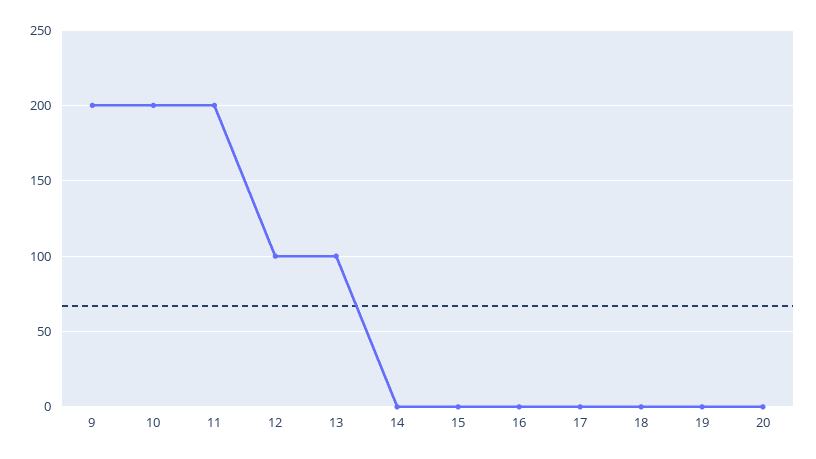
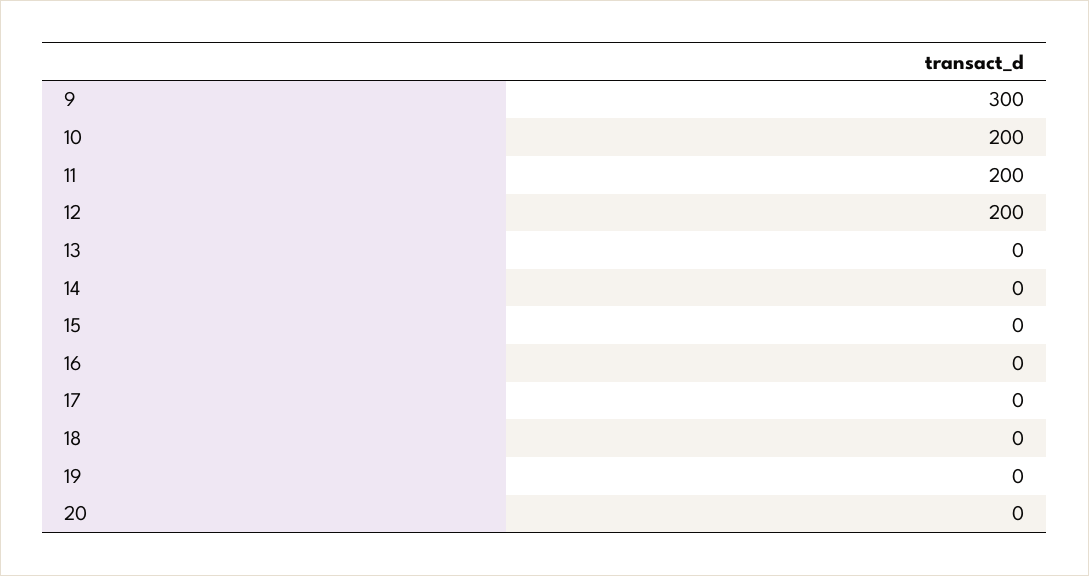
  {
-   "9": 200,
+   "9": 300,
    "10": 200,
    "11": 200,
-   "12": 100,
+   "12": 200,
-   "13": 100,
+   "13": 0,
    "14": 0,
    "15": 0,
    "16": 0,
    "17": 0,
    "18": 0,
    "19": 0,
    "20": 0
  }

